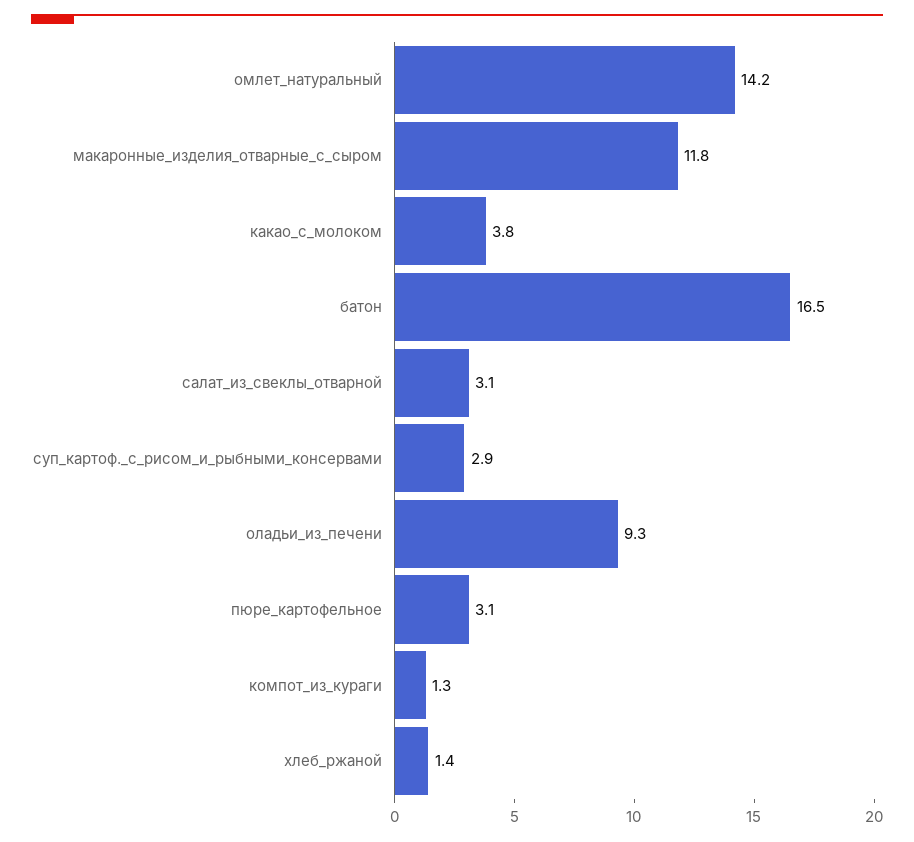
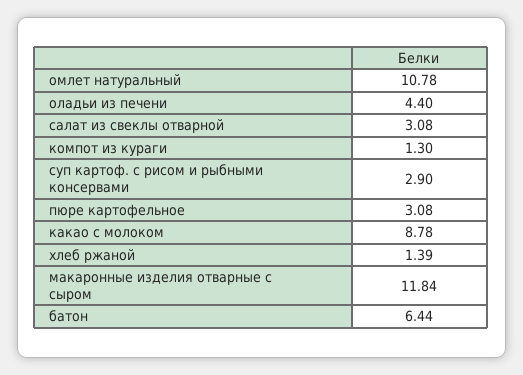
  {
-   "омлет_натуральный": 14.2,
+   "омлет_натуральный": 10.78,
    "макаронные_изделия_отварные_с_сыром": 11.84,
-   "какао_с_молоком": 3.8,
+   "какао_с_молоком": 8.78,
-   "батон": 16.5,
+   "батон": 6.44,
    "салат_из_свеклы_отварной": 3.08,
    "суп_картоф._с_рисом_и_рыбными_консервами": 2.9,
-   "оладьи_из_печени": 9.3,
+   "оладьи_из_печени": 4.4,
    "пюре_картофельное": 3.08,
    "компот_из_кураги": 1.3,
    "хлеб_ржаной": 1.39
  }

